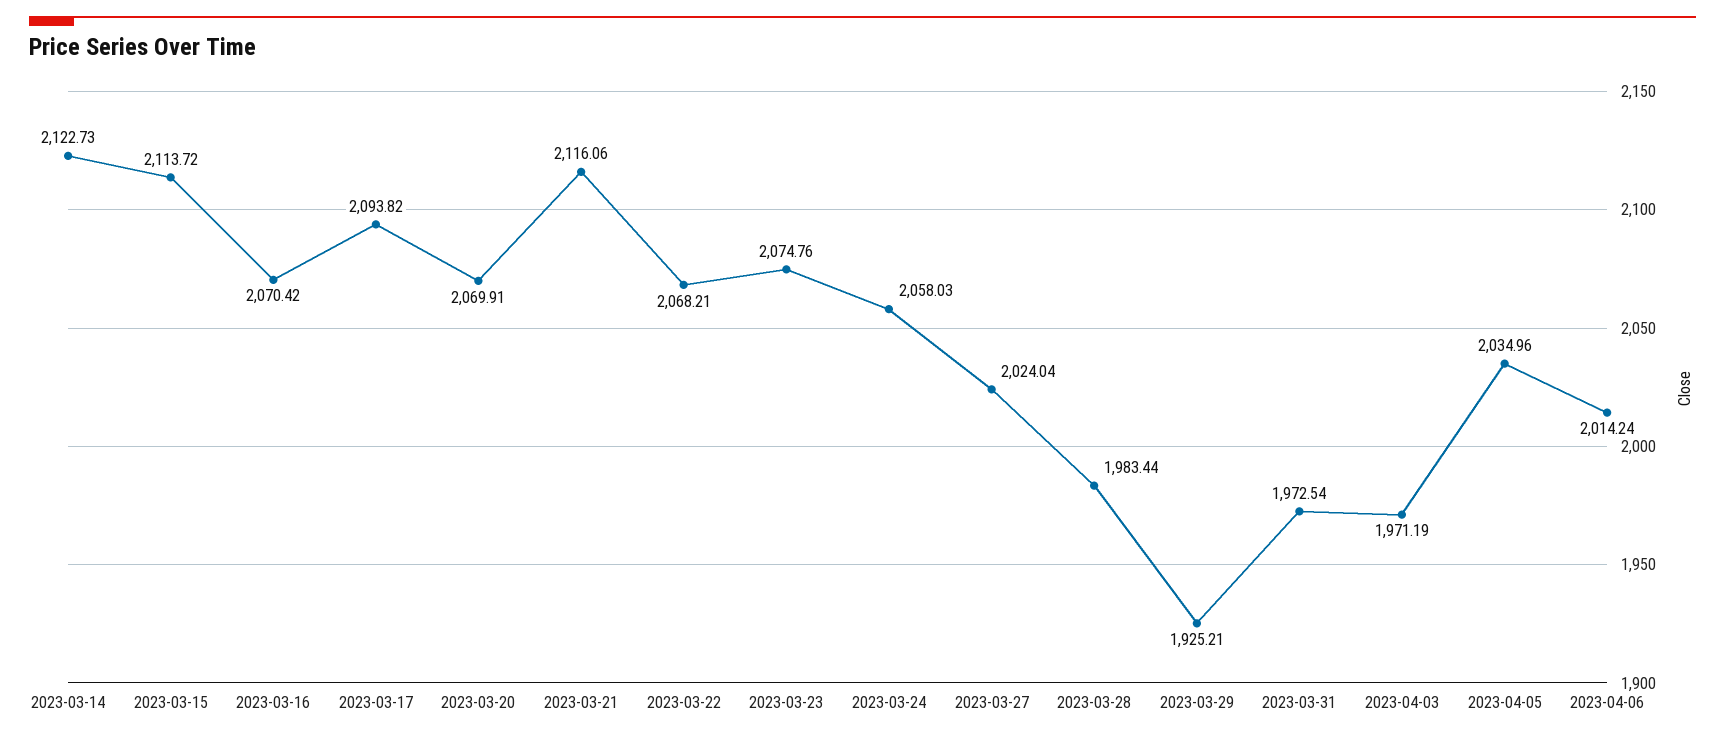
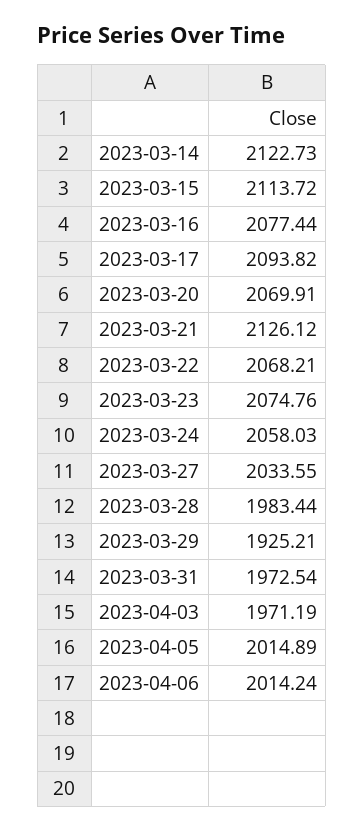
  {
    "2023-03-14": 2122.73,
    "2023-03-15": 2113.72,
-   "2023-03-16": 2070.42,
+   "2023-03-16": 2077.44,
    "2023-03-17": 2093.82,
    "2023-03-20": 2069.91,
-   "2023-03-21": 2116.06,
+   "2023-03-21": 2126.12,
    "2023-03-22": 2068.21,
    "2023-03-23": 2074.76,
    "2023-03-24": 2058.03,
-   "2023-03-27": 2024.04,
+   "2023-03-27": 2033.55,
    "2023-03-28": 1983.44,
    "2023-03-29": 1925.21,
    "2023-03-31": 1972.54,
    "2023-04-03": 1971.19,
-   "2023-04-05": 2034.96,
+   "2023-04-05": 2014.89,
    "2023-04-06": 2014.24
  }

